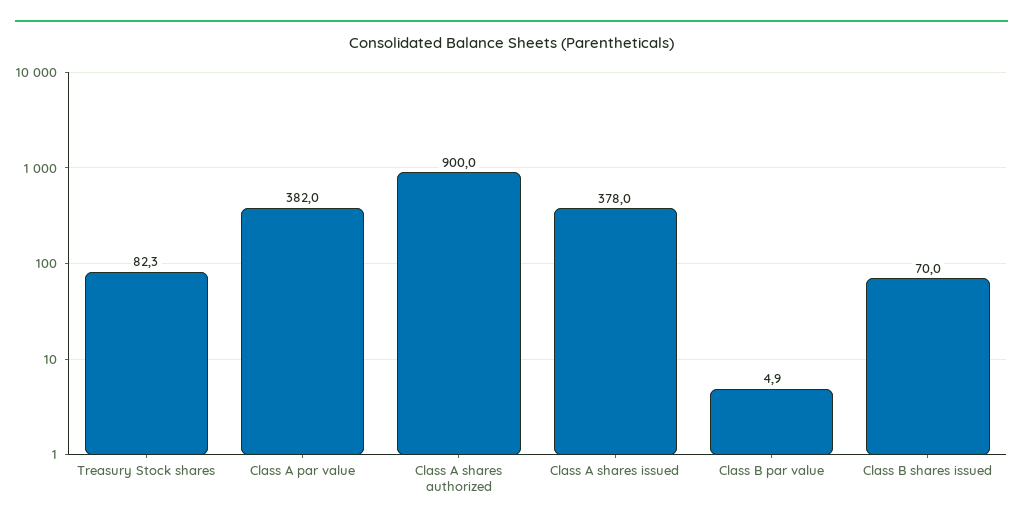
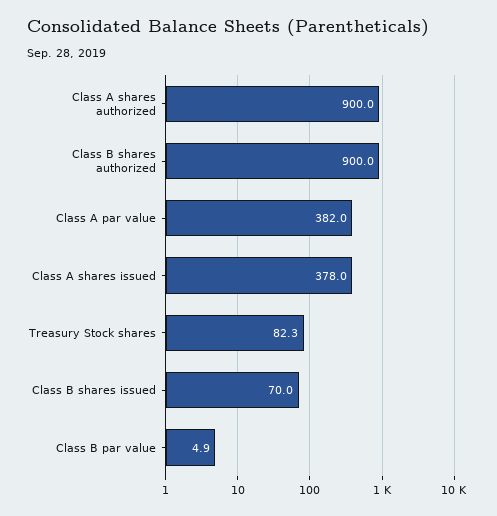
  {
    "Treasury Stock shares": 82.3,
    "Class A par value": 382,
    "Class A shares authorized": 900,
    "Class A shares issued": 378,
    "Class B par value": 4.9,
-   "Class B shares issued": 70
+   "Class B shares issued": 70,
+   "Class B shares authorized": 900
  }

